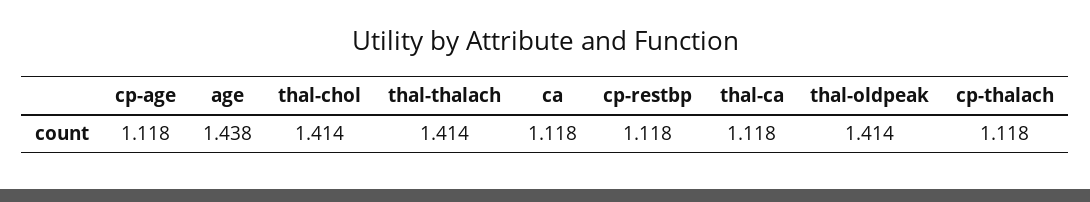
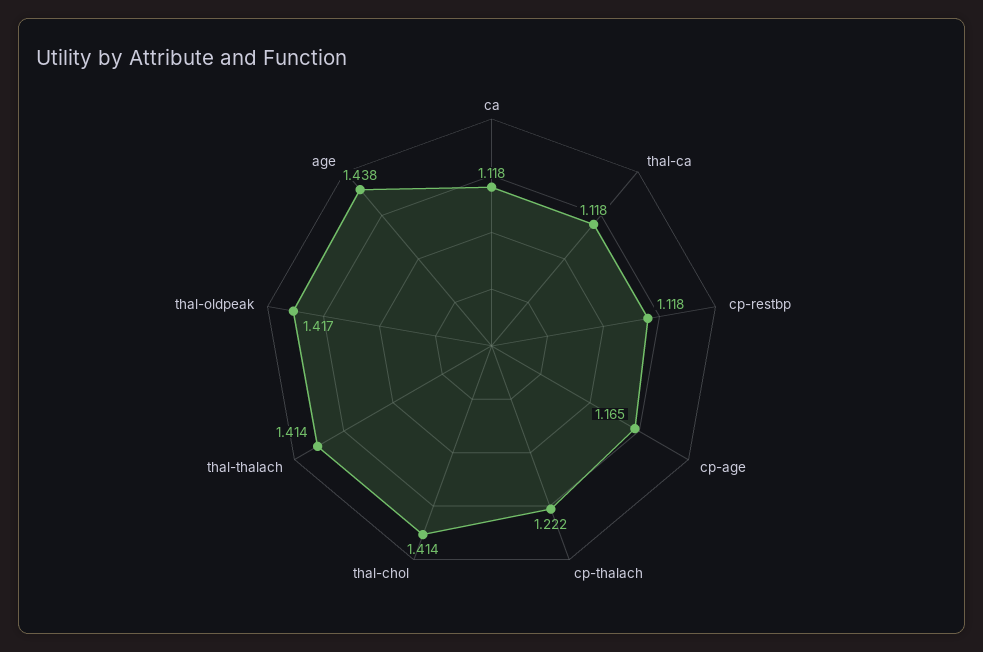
  {
-   "cp-age": 1.118,
+   "cp-age": 1.165,
    "age": 1.438,
    "thal-chol": 1.414,
    "thal-thalach": 1.414,
    "ca": 1.118,
    "cp-restbp": 1.118,
    "thal-ca": 1.118,
-   "thal-oldpeak": 1.414,
+   "thal-oldpeak": 1.417,
-   "cp-thalach": 1.118
+   "cp-thalach": 1.222
  }

